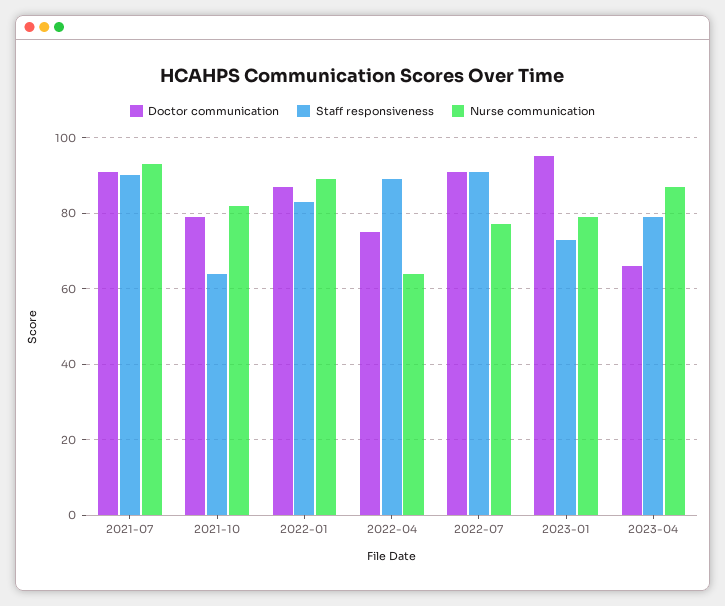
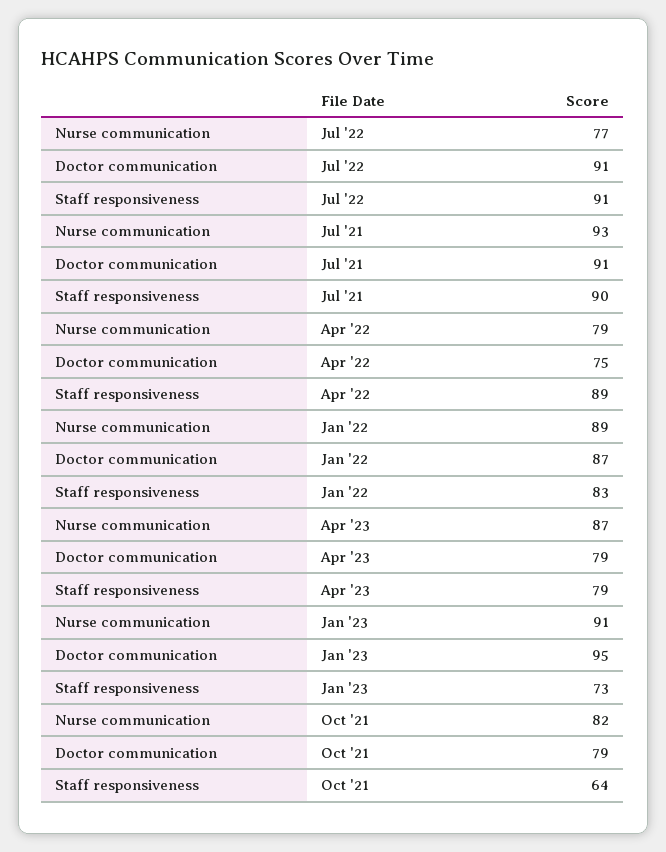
  {
    "Doctor communication": {
      "2021-07": 91,
      "2021-10": 79,
      "2022-01": 87,
      "2022-04": 75,
      "2022-07": 91,
      "2023-01": 95,
-     "2023-04": 65
+     "2023-04": 79
    },
    "Staff responsiveness": {
      "2021-07": 90,
      "2021-10": 64,
      "2022-01": 83,
      "2022-04": 89,
      "2022-07": 91,
      "2023-01": 73,
      "2023-04": 79
    },
    "Nurse communication": {
      "2021-07": 93,
      "2021-10": 82,
      "2022-01": 89,
-     "2022-04": 65,
+     "2022-04": 79,
      "2022-07": 77,
-     "2023-01": 80,
+     "2023-01": 91,
      "2023-04": 87
    }
  }

